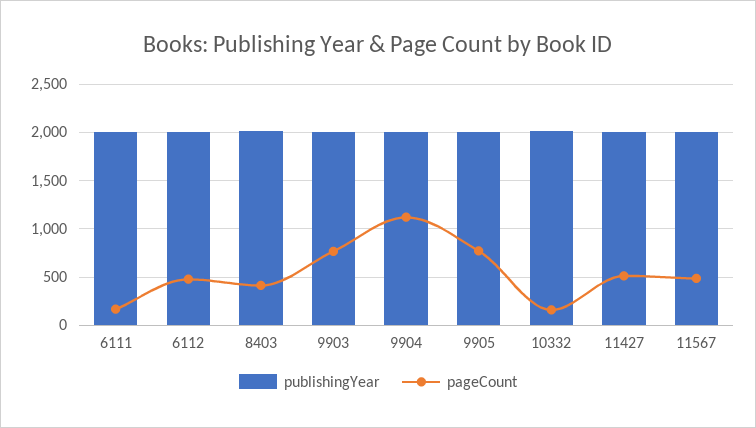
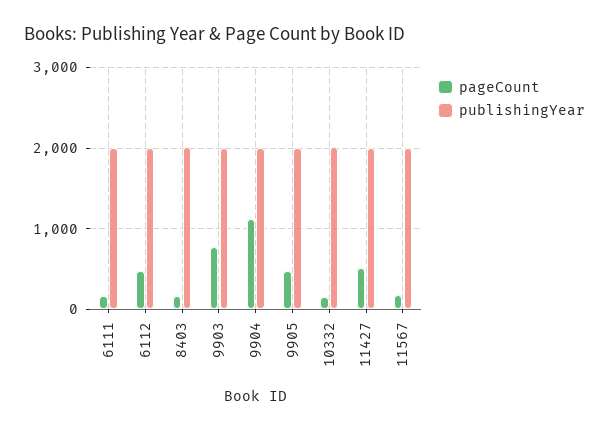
  {
    "publishingYear": {
      "6111": 2000,
      "6112": 2000,
      "8403": 2000,
      "9903": 2000,
      "9904": 2000,
      "9905": 2000,
      "10332": 2000,
      "11427": 2000,
      "11567": 2000
    },
    "pageCount": {
      "6111": 200,
      "6112": 500,
-     "8403": 400,
+     "8403": 200,
      "9903": 800,
      "9904": 1100,
-     "9905": 800,
+     "9905": 500,
      "10332": 200,
      "11427": 500,
-     "11567": 500
+     "11567": 200
    }
  }

